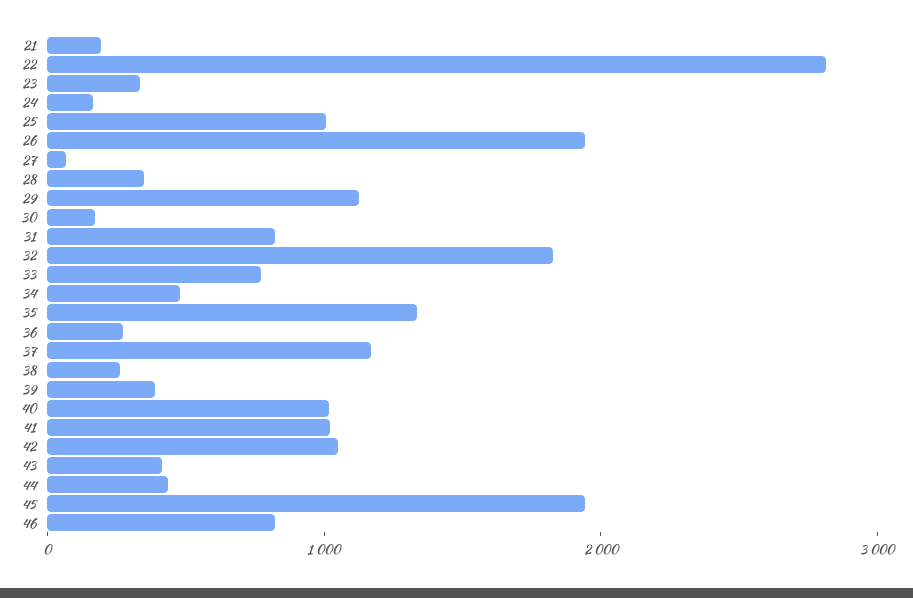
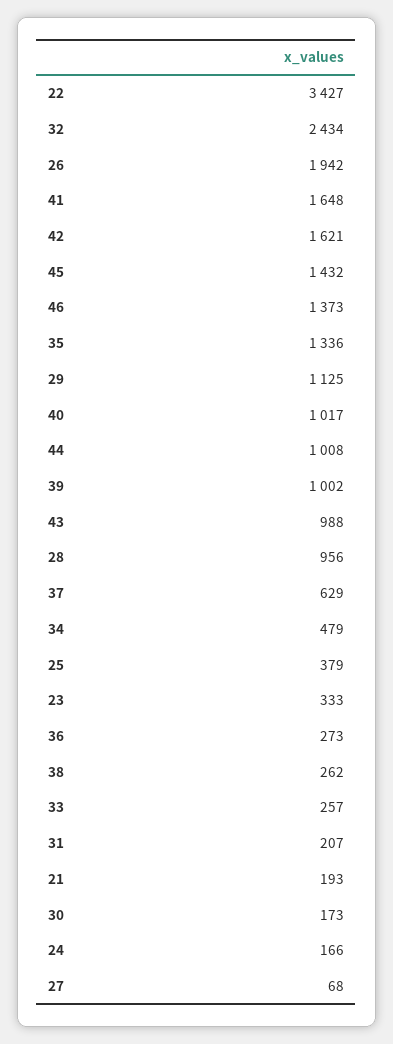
  {
    "21": 193,
-   "22": 2800,
+   "22": 3427,
    "23": 333,
    "24": 166,
-   "25": 1000,
+   "25": 379,
    "26": 1942,
    "27": 68,
-   "28": 400,
+   "28": 956,
    "29": 1125,
    "30": 173,
-   "31": 800,
+   "31": 207,
-   "32": 1800,
+   "32": 2434,
-   "33": 800,
+   "33": 257,
    "34": 479,
    "35": 1336,
    "36": 273,
-   "37": 1200,
+   "37": 629,
    "38": 262,
-   "39": 400,
+   "39": 1002,
    "40": 1017,
-   "41": 1000,
+   "41": 1648,
-   "42": 1000,
+   "42": 1621,
-   "43": 400,
+   "43": 988,
-   "44": 400,
+   "44": 1008,
-   "45": 2000,
+   "45": 1432,
-   "46": 800
+   "46": 1373
  }

